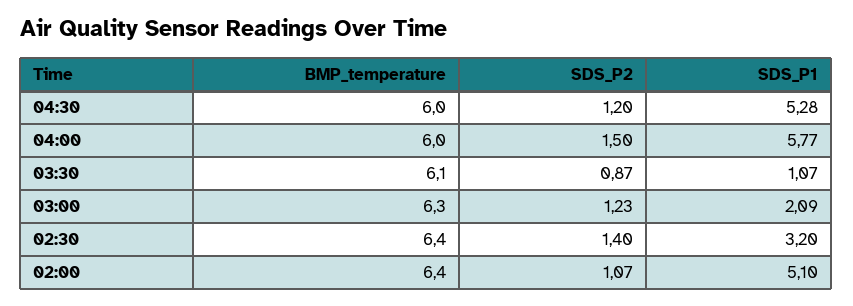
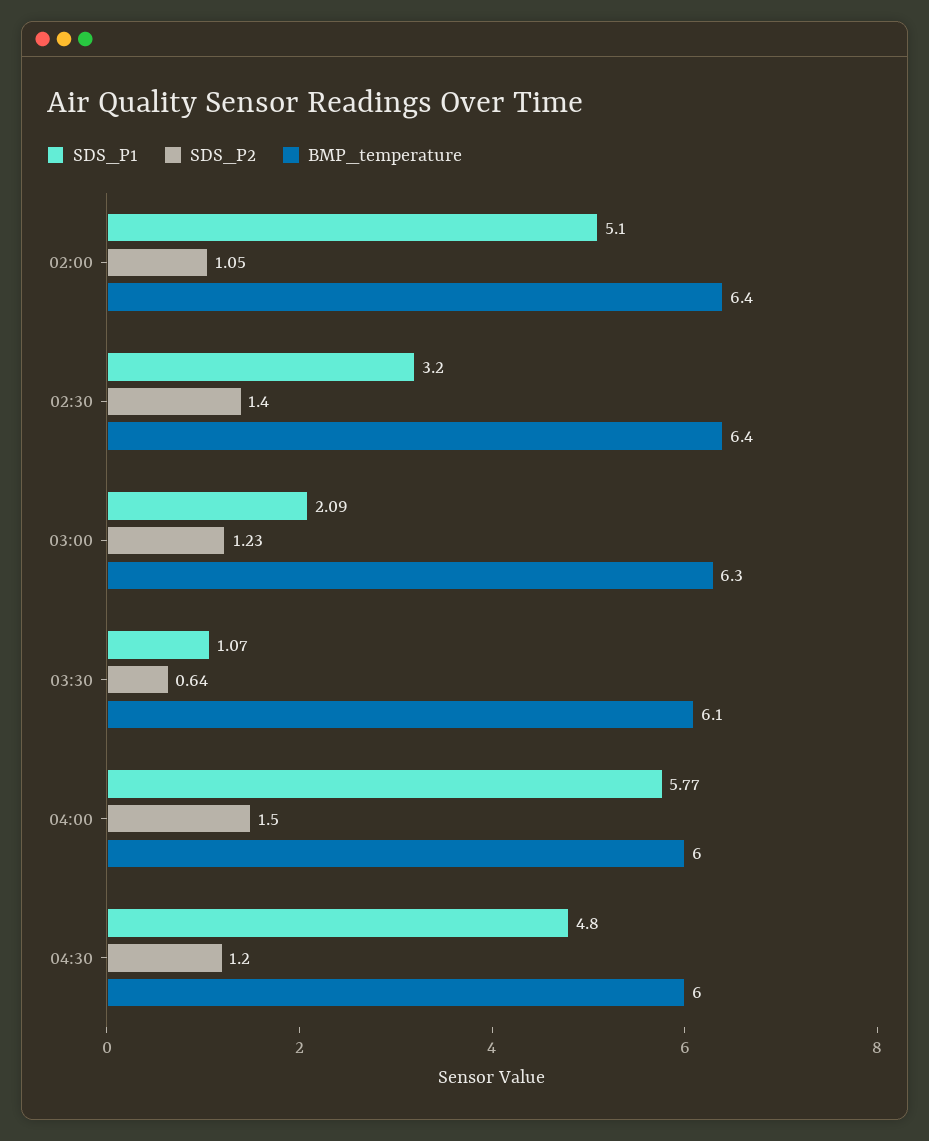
  {
    "BMP_temperature": {
      "04:30": 6,
      "04:00": 6,
      "03:30": 6.1,
      "03:00": 6.3,
      "02:30": 6.4,
      "02:00": 6.4
    },
    "SDS_P2": {
      "04:30": 1.2,
      "04:00": 1.5,
-     "03:30": 0.87,
+     "03:30": 0.64,
      "03:00": 1.23,
      "02:30": 1.4,
-     "02:00": 1.07
+     "02:00": 1.05
    },
    "SDS_P1": {
-     "04:30": 5.28,
+     "04:30": 4.8,
      "04:00": 5.77,
      "03:30": 1.07,
      "03:00": 2.09,
      "02:30": 3.2,
      "02:00": 5.1
    }
  }

